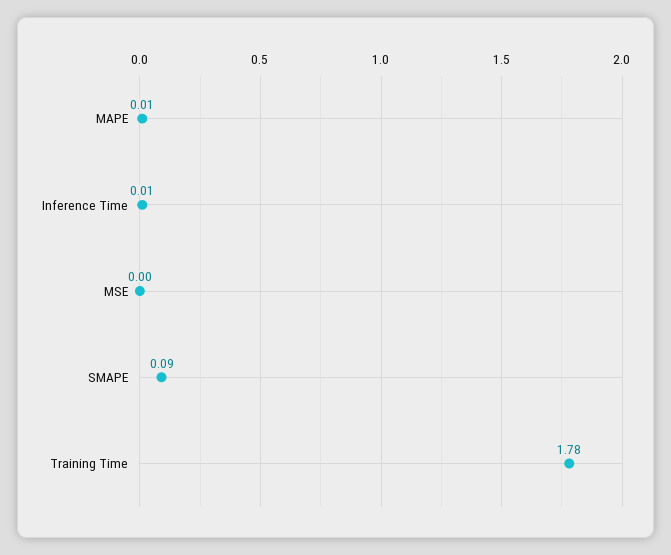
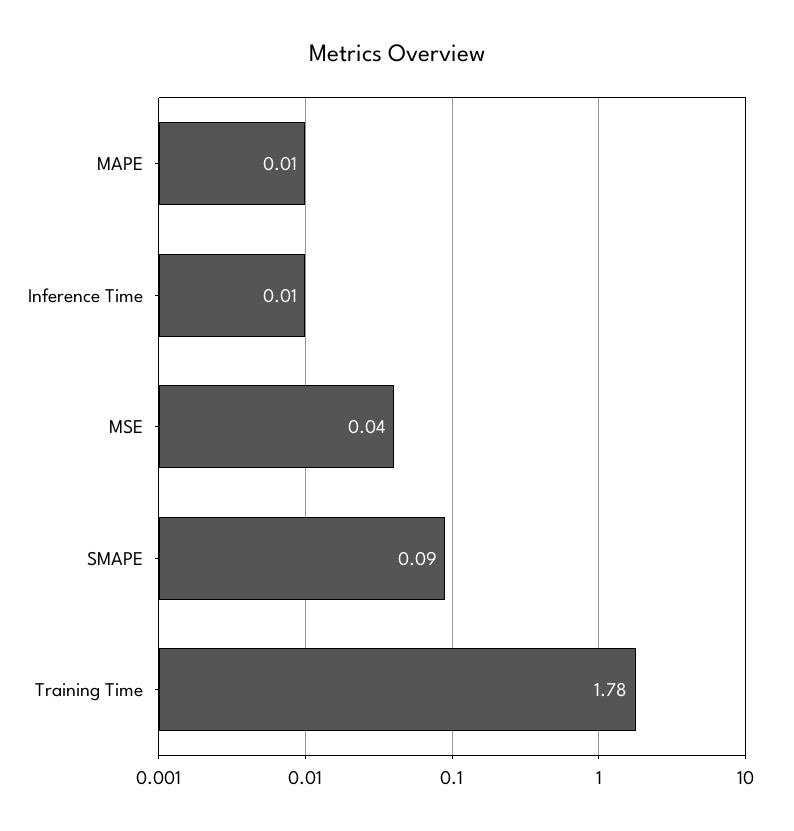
  {
    "MAPE": 0.01,
    "Inference Time": 0.01,
-   "MSE": 0,
+   "MSE": 0.04,
    "SMAPE": 0.09,
    "Training Time": 1.78
  }

